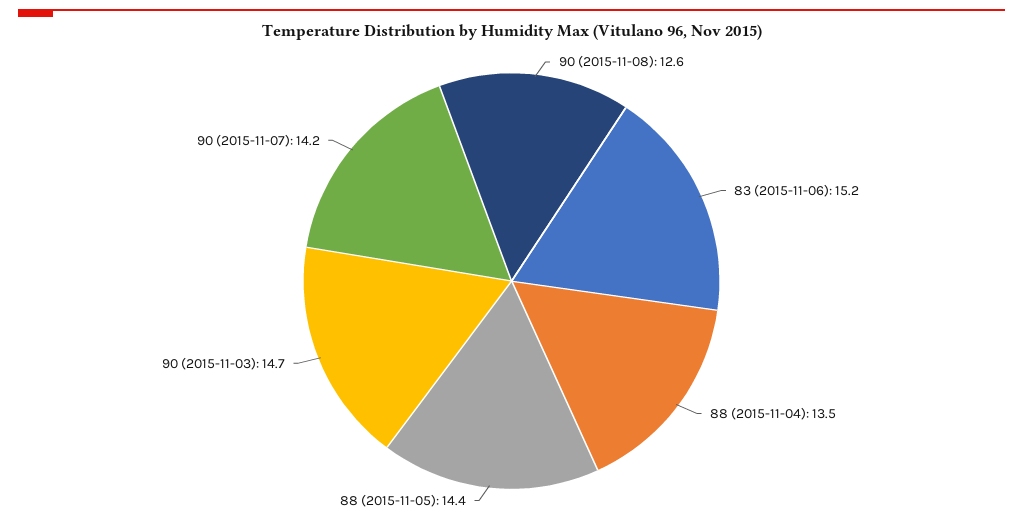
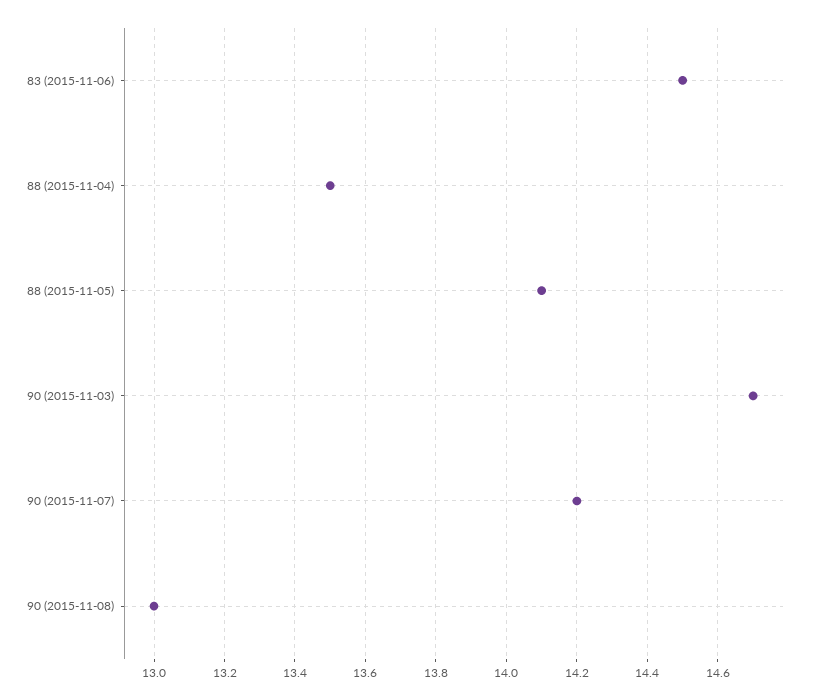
  {
-   "90 (2015-11-08)": 12.6,
+   "90 (2015-11-08)": 13,
-   "83 (2015-11-06)": 15.2,
+   "83 (2015-11-06)": 14.5,
    "88 (2015-11-04)": 13.5,
-   "88 (2015-11-05)": 14.4,
+   "88 (2015-11-05)": 14.1,
    "90 (2015-11-03)": 14.7,
    "90 (2015-11-07)": 14.2
  }

